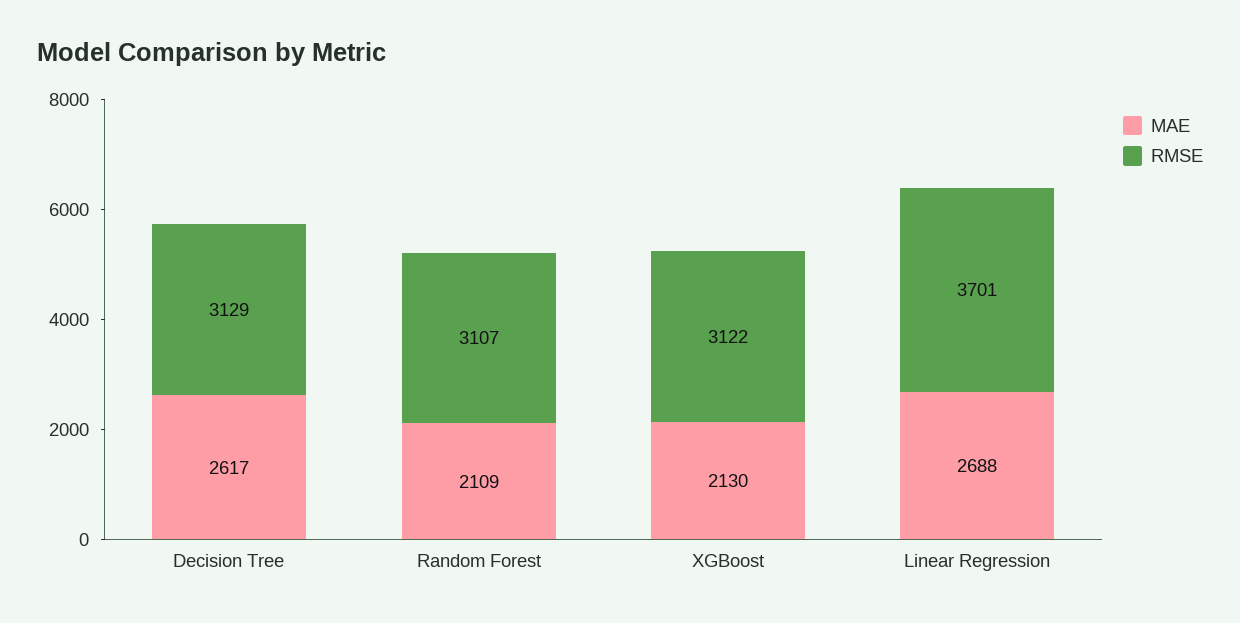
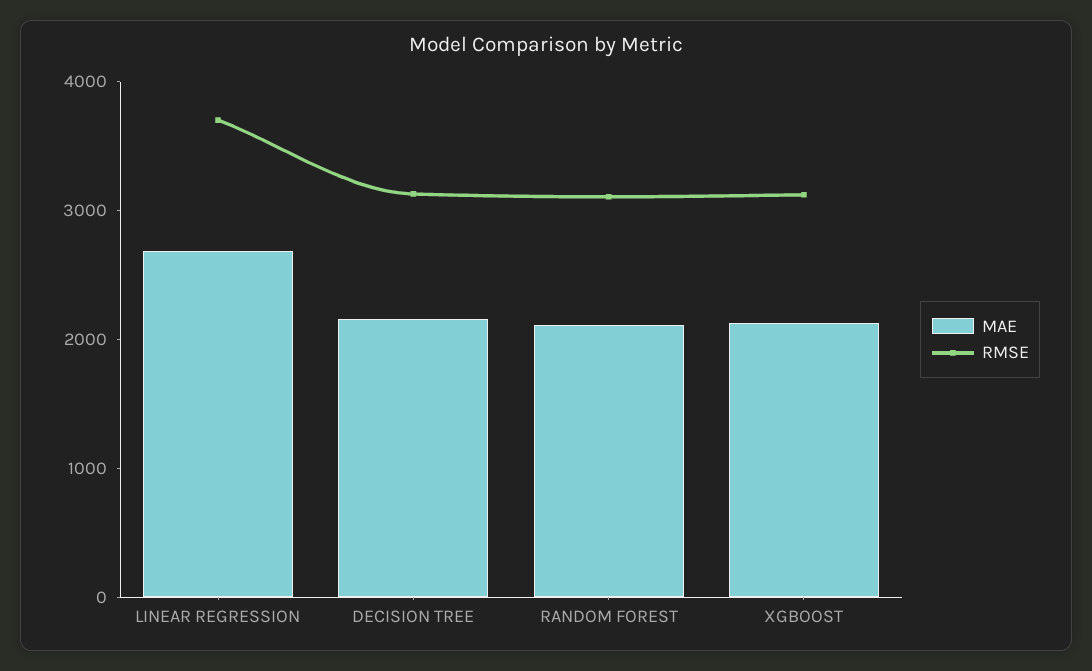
  {
    "MAE": {
-     "Decision Tree": 2617,
+     "Decision Tree": 2200,
      "Random Forest": 2109,
      "XGBoost": 2130,
      "Linear Regression": 2688
    },
    "RMSE": {
      "Decision Tree": 3129,
      "Random Forest": 3107,
      "XGBoost": 3122,
      "Linear Regression": 3701
    }
  }

